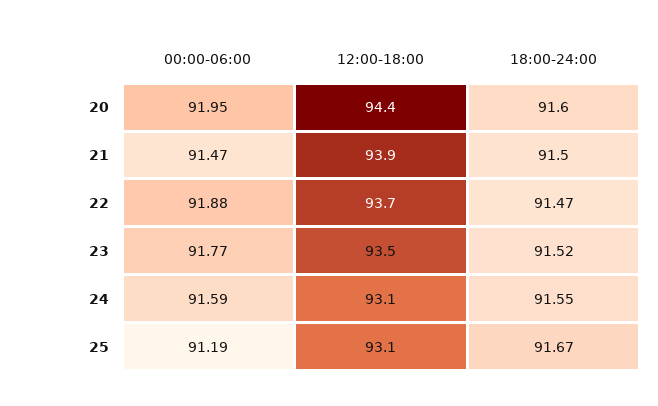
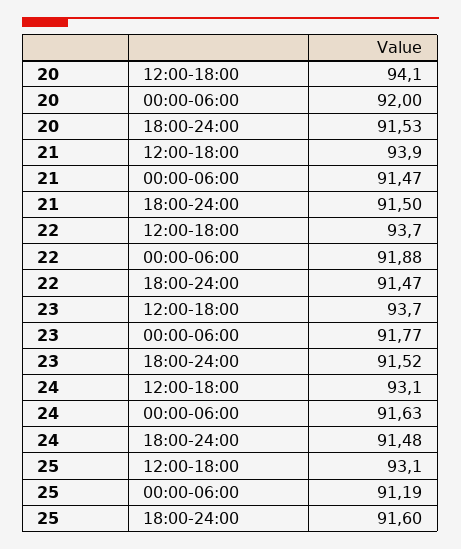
  {
    "00:00-06:00": {
-     "20": 91.95,
+     "20": 92,
      "21": 91.47,
      "22": 91.88,
      "23": 91.77,
-     "24": 91.59,
+     "24": 91.63,
      "25": 91.19
    },
    "12:00-18:00": {
-     "20": 94.4,
+     "20": 94.1,
      "21": 93.9,
      "22": 93.7,
-     "23": 93.5,
+     "23": 93.7,
      "24": 93.1,
      "25": 93.1
    },
    "18:00-24:00": {
-     "20": 91.6,
+     "20": 91.53,
      "21": 91.5,
      "22": 91.47,
      "23": 91.52,
-     "24": 91.55,
+     "24": 91.48,
-     "25": 91.67
+     "25": 91.6
    }
  }

